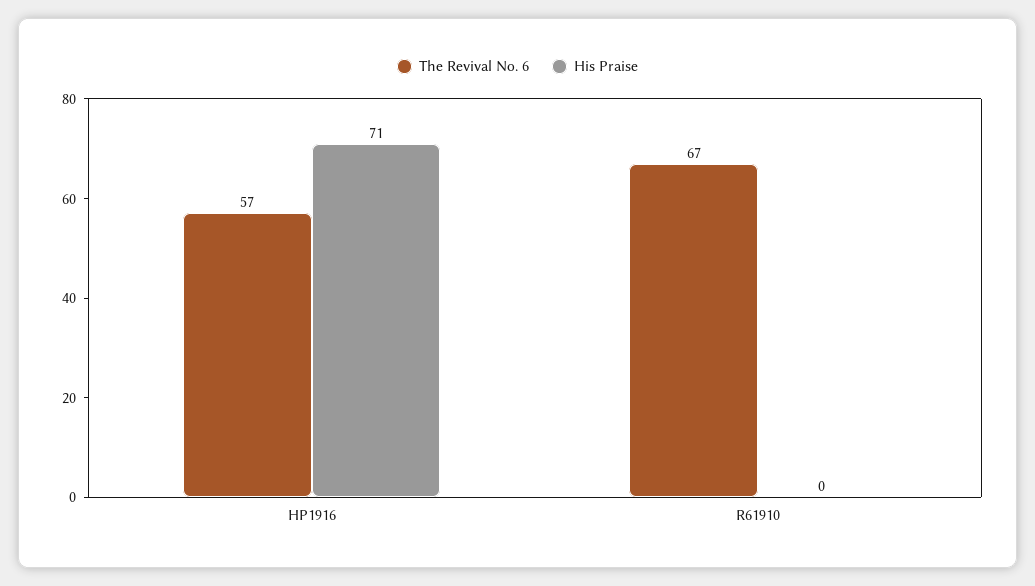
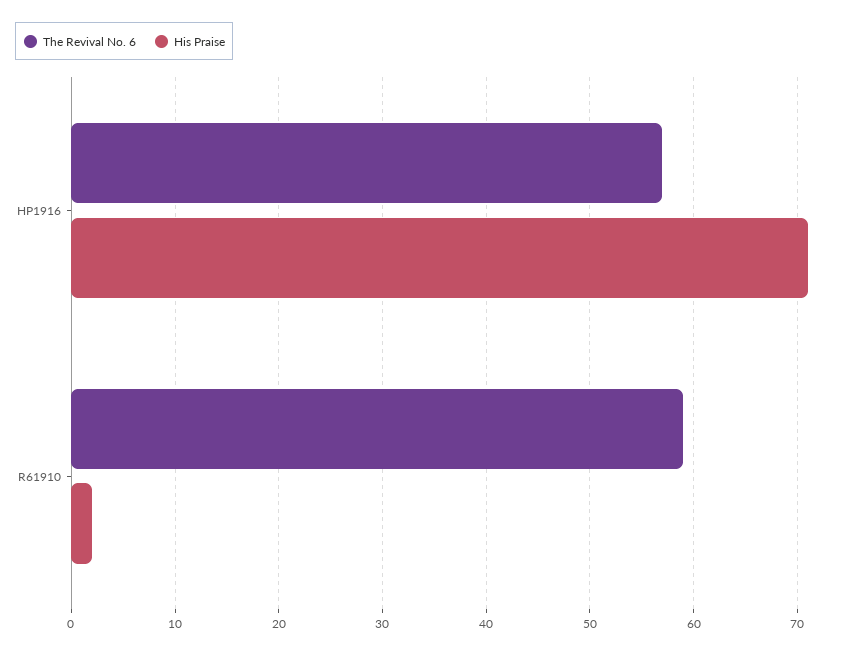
  {
    "The Revival No. 6": {
      "HP1916": 57,
-     "R61910": 67
+     "R61910": 59
    },
    "His Praise": {
      "HP1916": 71,
-     "R61910": 0
+     "R61910": 2
    }
  }

